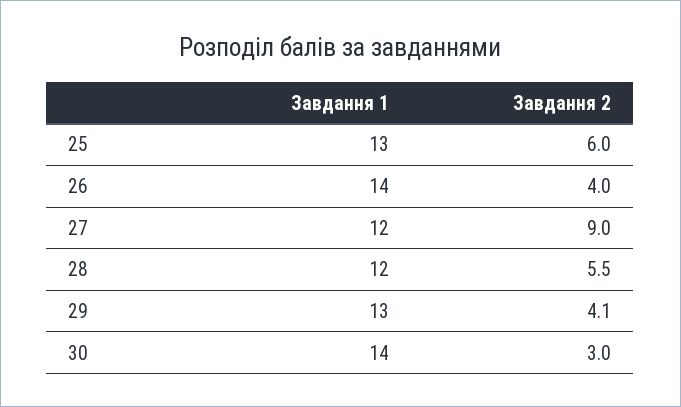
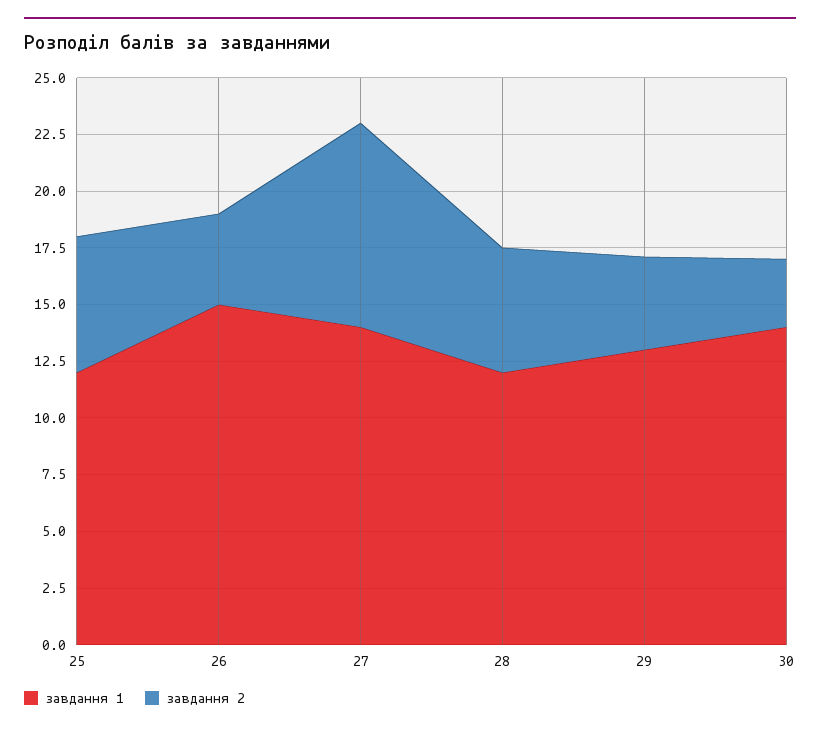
  {
    "Завдання 1": {
-     "25": 13,
+     "25": 12,
-     "26": 14,
+     "26": 15,
-     "27": 12,
+     "27": 14,
      "28": 12,
      "29": 13,
      "30": 14
    },
    "Завдання 2": {
      "25": 6,
      "26": 4,
      "27": 9,
      "28": 5.5,
      "29": 4.1,
      "30": 3
    }
  }

